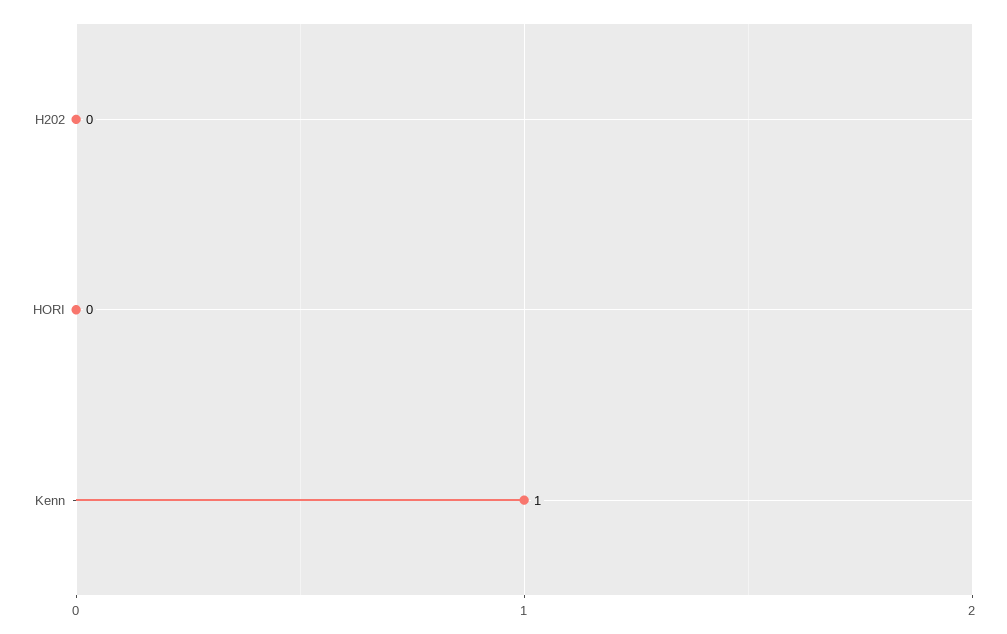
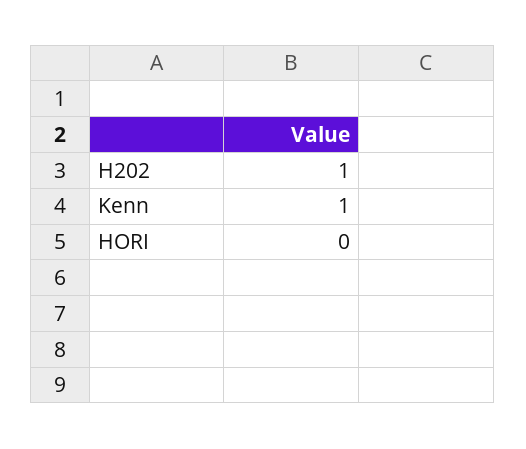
  {
-   "H202": 0,
+   "H202": 1,
    "HORI": 0,
    "Kenn": 1
  }

